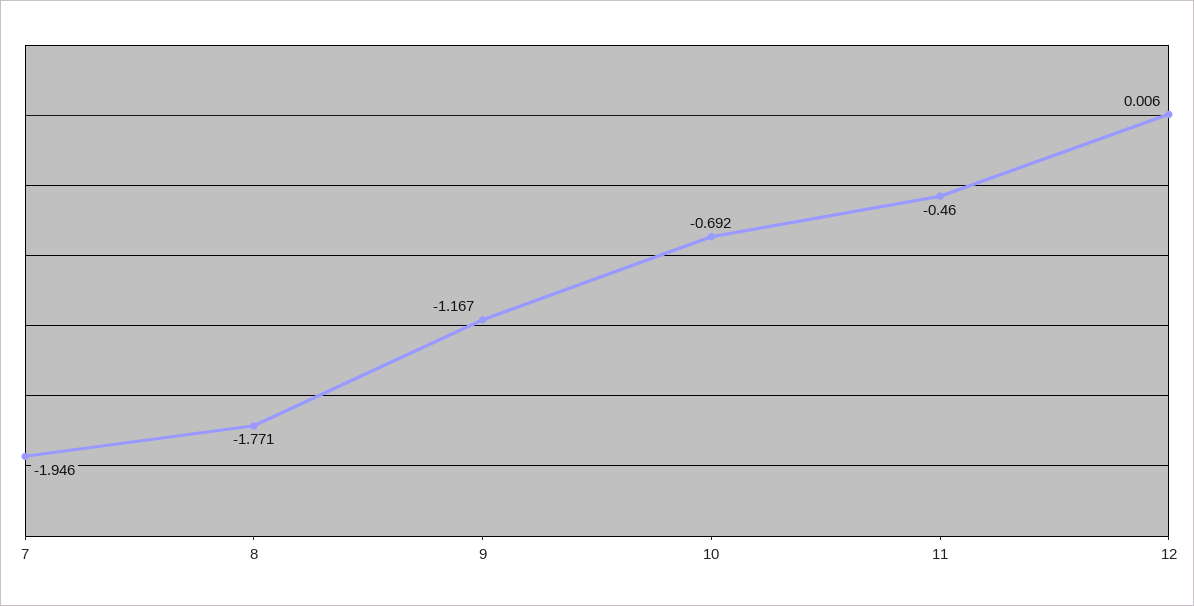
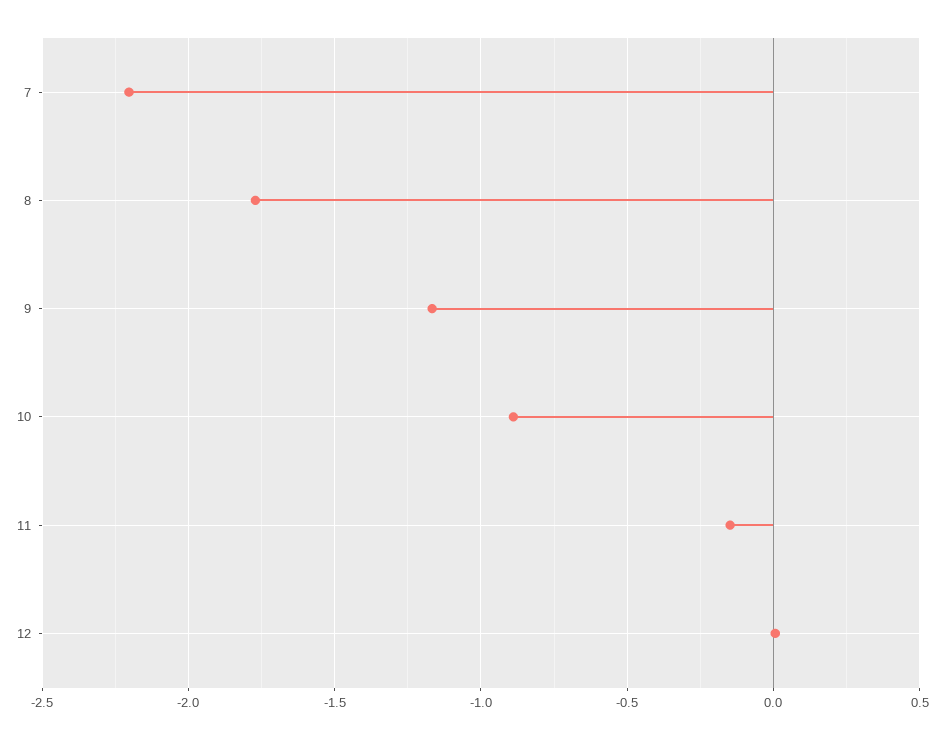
  {
-   "7": -1.946,
+   "7": -2.2,
    "8": -1.771,
    "9": -1.167,
-   "10": -0.692,
+   "10": -0.9,
-   "11": -0.46,
+   "11": -0.15,
    "12": 0.006
  }

